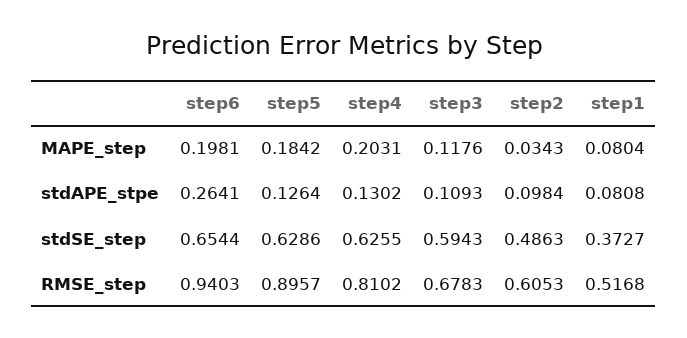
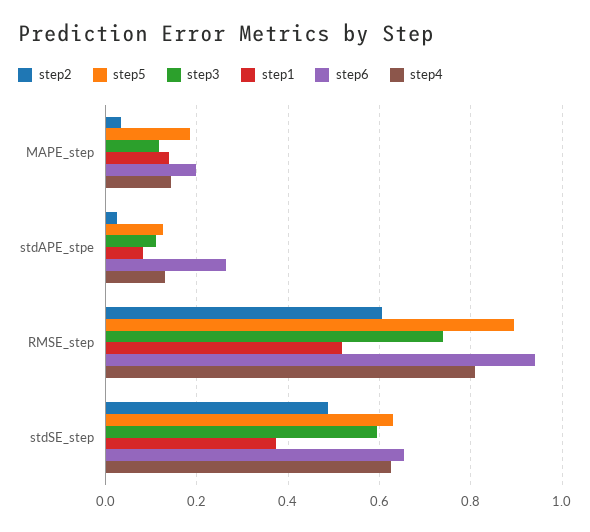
  {
    "step6": {
      "MAPE_step": 0.1981,
      "stdAPE_stpe": 0.2641,
      "stdSE_step": 0.6544,
      "RMSE_step": 0.9403
    },
    "step5": {
      "MAPE_step": 0.1842,
      "stdAPE_stpe": 0.1264,
      "stdSE_step": 0.6286,
      "RMSE_step": 0.8957
    },
    "step4": {
-     "MAPE_step": 0.2031,
+     "MAPE_step": 0.14,
      "stdAPE_stpe": 0.1302,
      "stdSE_step": 0.6255,
      "RMSE_step": 0.8102
    },
    "step3": {
      "MAPE_step": 0.1176,
      "stdAPE_stpe": 0.1093,
      "stdSE_step": 0.5943,
-     "RMSE_step": 0.6783
+     "RMSE_step": 0.74
    },
    "step2": {
      "MAPE_step": 0.0343,
-     "stdAPE_stpe": 0.0984,
+     "stdAPE_stpe": 0.02,
      "stdSE_step": 0.4863,
      "RMSE_step": 0.6053
    },
    "step1": {
-     "MAPE_step": 0.0804,
+     "MAPE_step": 0.14,
      "stdAPE_stpe": 0.0808,
      "stdSE_step": 0.3727,
      "RMSE_step": 0.5168
    }
  }

